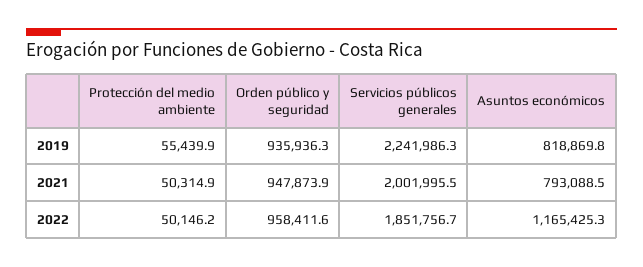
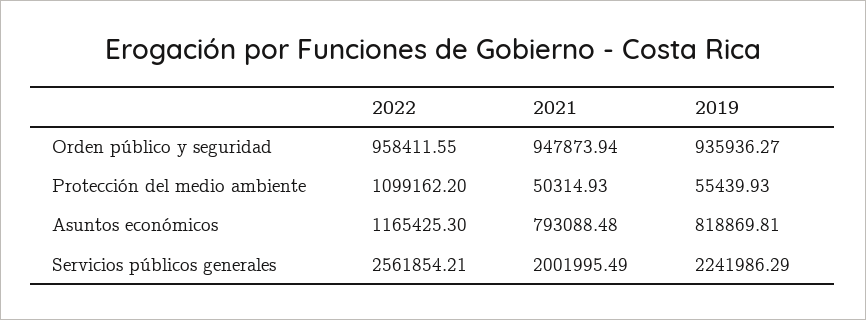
  {
    "Protección del medio ambiente": {
      "2019": 55439.93,
      "2021": 50314.93,
-     "2022": 50146.2
+     "2022": 1099162.2
    },
    "Orden público y seguridad": {
      "2019": 935936.27,
      "2021": 947873.94,
      "2022": 958411.55
    },
    "Servicios públicos generales": {
      "2019": 2241986.29,
      "2021": 2001995.49,
-     "2022": 1851756.7
+     "2022": 2561854.21
    },
    "Asuntos económicos": {
      "2019": 818869.81,
      "2021": 793088.48,
      "2022": 1165425.3
    }
  }

